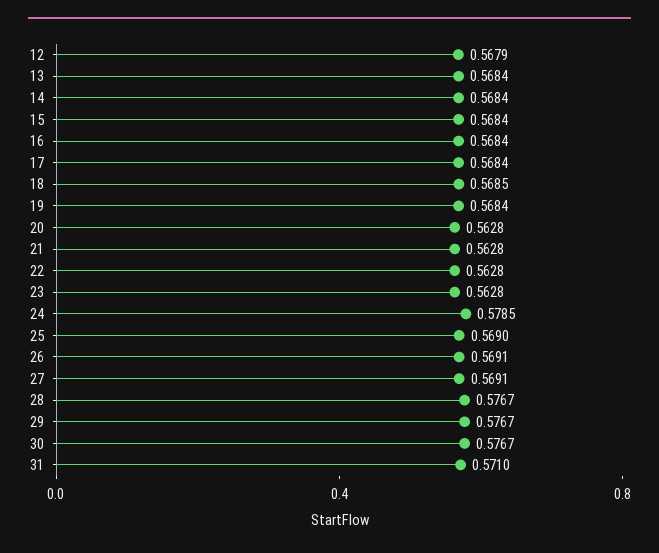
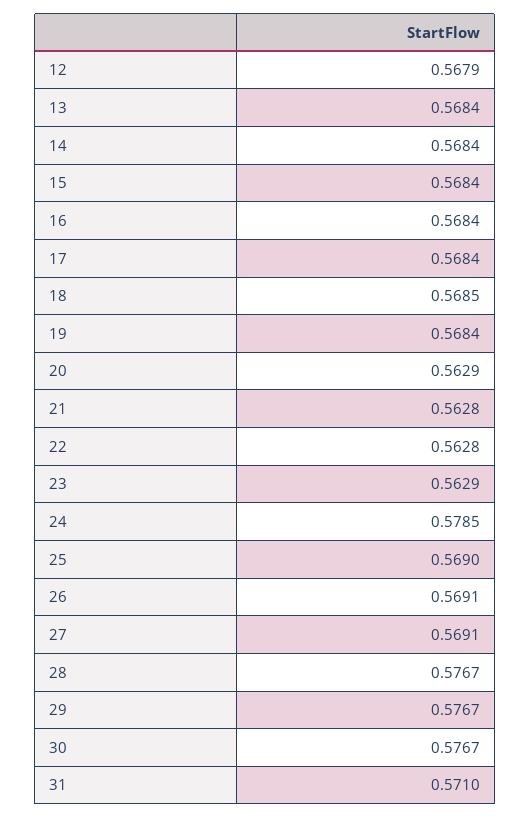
  {
    "12": 0.5679,
    "13": 0.5684,
    "14": 0.5684,
    "15": 0.5684,
    "16": 0.5684,
    "17": 0.5684,
    "18": 0.5685,
    "19": 0.5684,
-   "20": 0.5628,
+   "20": 0.5629,
    "21": 0.5628,
    "22": 0.5628,
-   "23": 0.5628,
+   "23": 0.5629,
    "24": 0.5785,
    "25": 0.569,
    "26": 0.5691,
    "27": 0.5691,
    "28": 0.5767,
    "29": 0.5767,
    "30": 0.5767,
    "31": 0.571
  }

